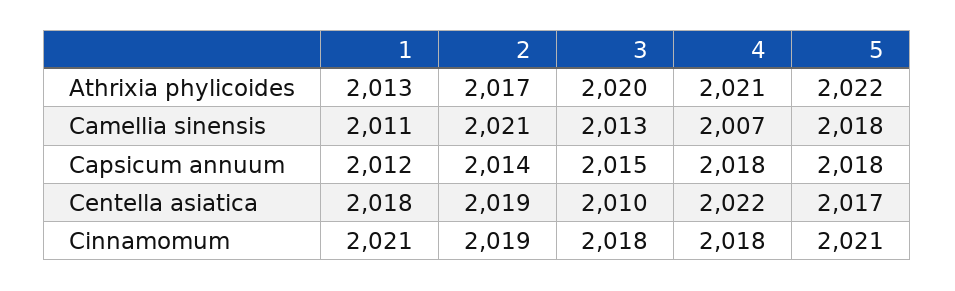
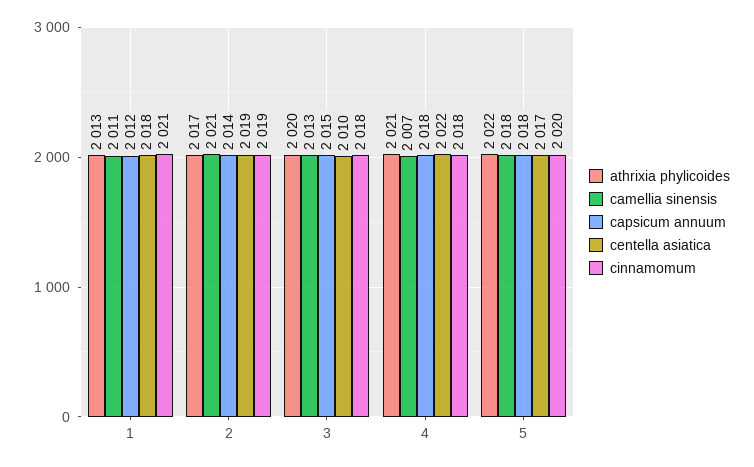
  {
    "Athrixia phylicoides": {
      "1": 2013,
      "2": 2017,
      "3": 2020,
      "4": 2021,
      "5": 2022
    },
    "Camellia sinensis": {
      "1": 2011,
      "2": 2021,
      "3": 2013,
      "4": 2007,
      "5": 2018
    },
    "Capsicum annuum": {
      "1": 2012,
      "2": 2014,
      "3": 2015,
      "4": 2018,
      "5": 2018
    },
    "Centella asiatica": {
      "1": 2018,
      "2": 2019,
      "3": 2010,
      "4": 2022,
      "5": 2017
    },
    "Cinnamomum": {
      "1": 2021,
      "2": 2019,
      "3": 2018,
      "4": 2018,
-     "5": 2021
+     "5": 2020
    }
  }

